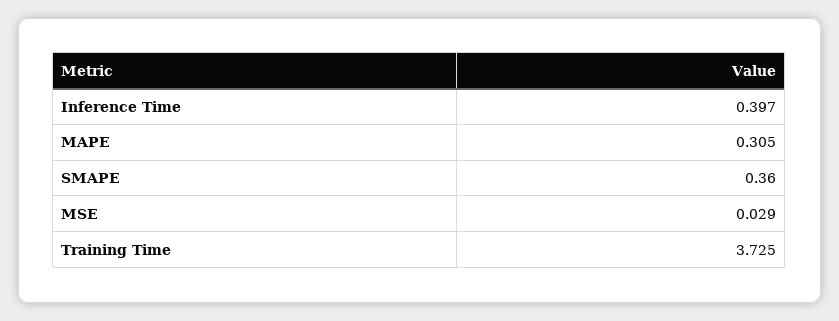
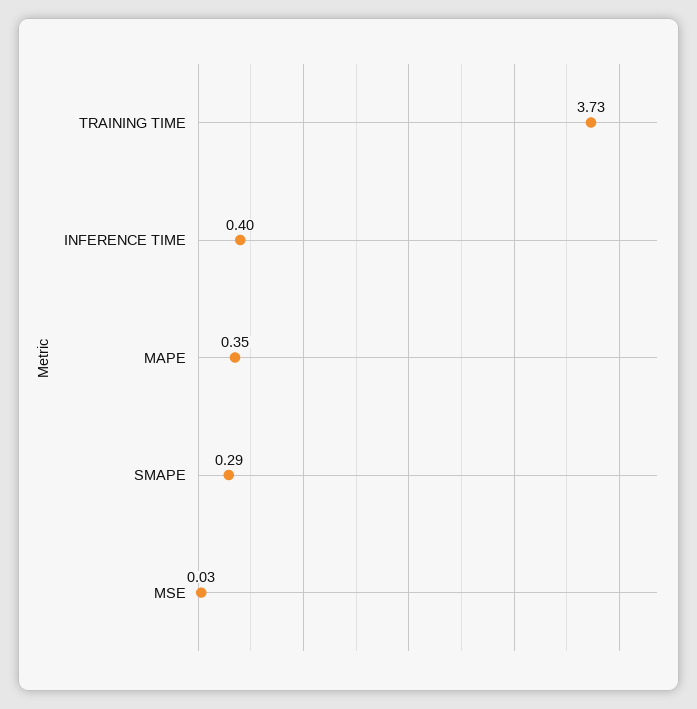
  {
    "Inference Time": 0.397,
-   "MAPE": 0.305,
+   "MAPE": 0.35,
-   "SMAPE": 0.36,
+   "SMAPE": 0.29,
    "MSE": 0.029,
    "Training Time": 3.725
  }

